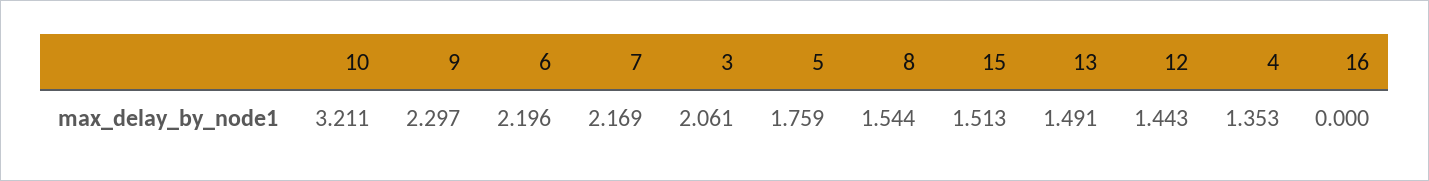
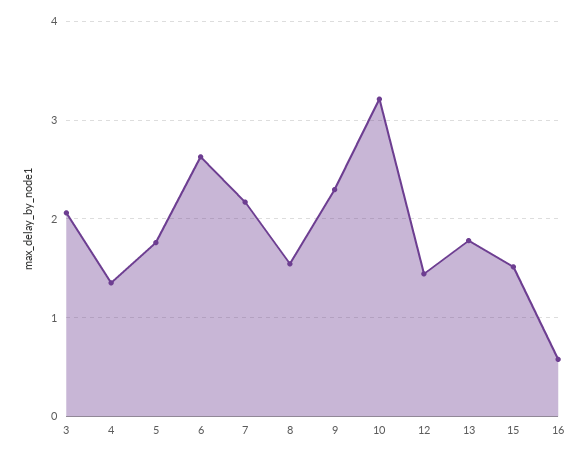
  {
    "10": 3.211,
    "9": 2.297,
-   "6": 2.196,
+   "6": 2.6,
    "7": 2.169,
    "3": 2.061,
    "5": 1.759,
    "8": 1.544,
    "15": 1.513,
-   "13": 1.491,
+   "13": 1.8,
    "12": 1.443,
    "4": 1.353,
-   "16": 0
+   "16": 0.6
  }

